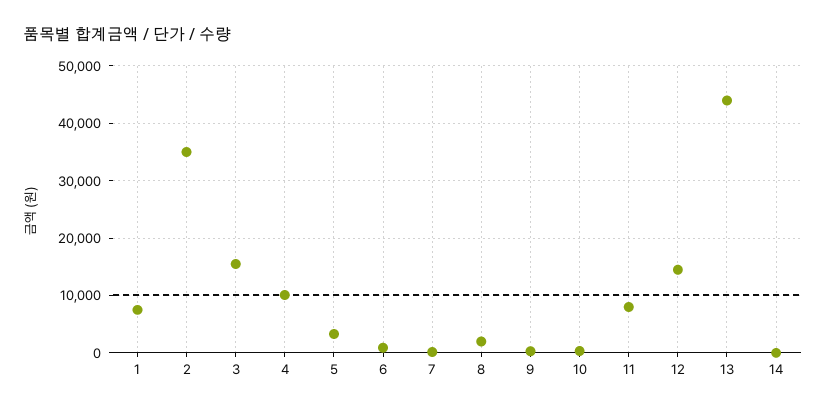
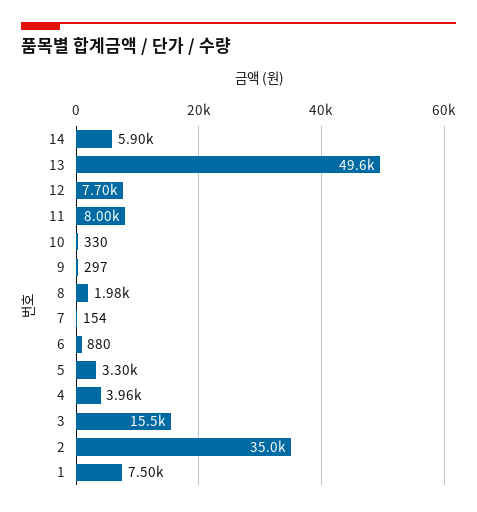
  {
    "1": 7500,
    "2": 35000,
    "3": 15500,
-   "4": 10000,
+   "4": 3960,
    "5": 3300,
    "6": 880,
    "7": 154,
    "8": 1980,
    "9": 297,
    "10": 330,
    "11": 8000,
-   "12": 14000,
+   "12": 7700,
-   "13": 44000,
+   "13": 49600,
-   "14": 0
+   "14": 5900
  }

